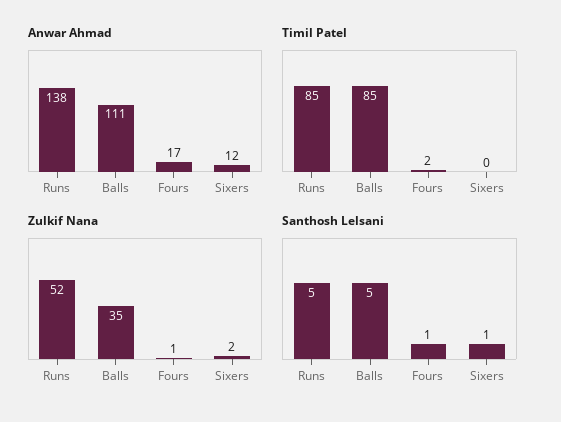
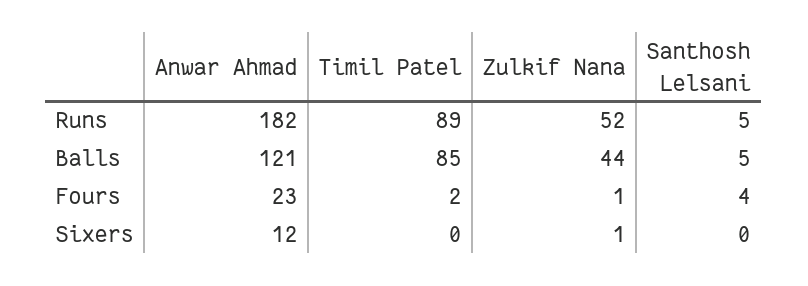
  {
    "Anwar Ahmad": {
-     "Runs": 138,
+     "Runs": 182,
-     "Balls": 111,
+     "Balls": 121,
-     "Fours": 17,
+     "Fours": 23,
      "Sixers": 12
    },
    "Timil Patel": {
-     "Runs": 85,
+     "Runs": 89,
      "Balls": 85,
      "Fours": 2,
      "Sixers": 0
    },
    "Zulkif Nana": {
      "Runs": 52,
-     "Balls": 35,
+     "Balls": 44,
      "Fours": 1,
-     "Sixers": 2
+     "Sixers": 1
    },
    "Santhosh Lelsani": {
      "Runs": 5,
      "Balls": 5,
-     "Fours": 1,
+     "Fours": 4,
-     "Sixers": 1
+     "Sixers": 0
    }
  }

